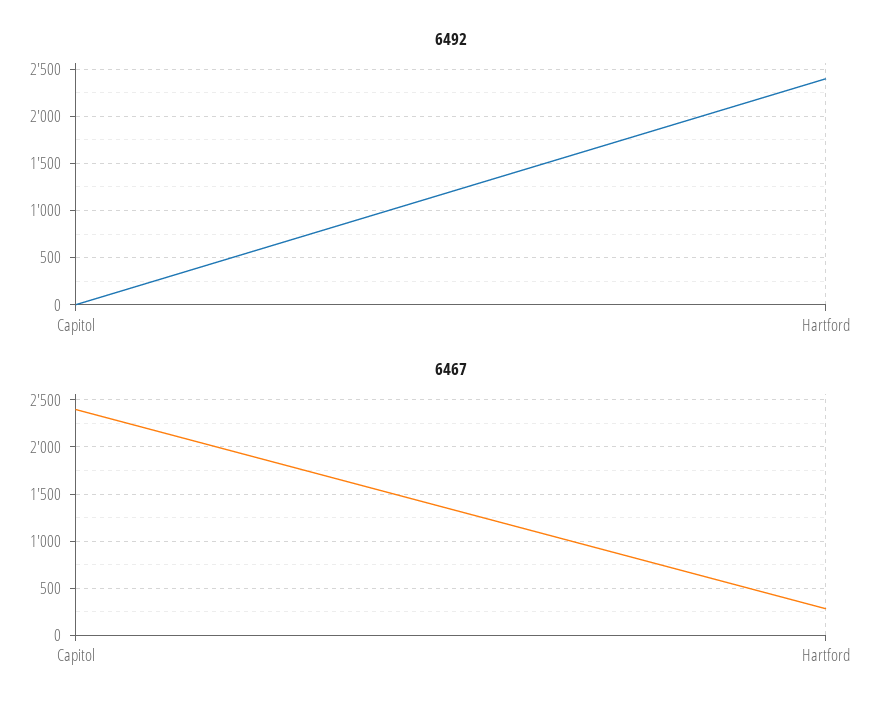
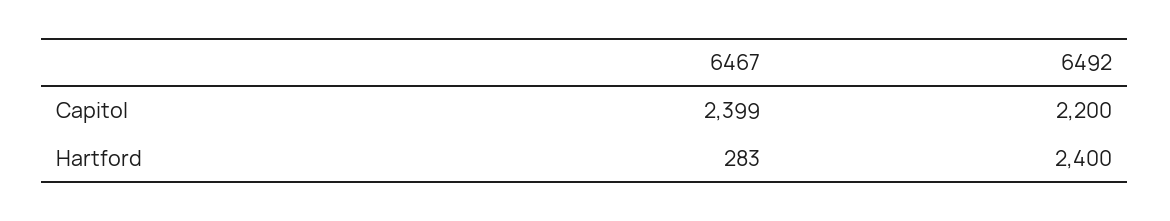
  {
    "6492": {
-     "Capitol": 0,
+     "Capitol": 2200,
      "Hartford": 2400
    },
    "6467": {
      "Capitol": 2399,
      "Hartford": 283
    }
  }

